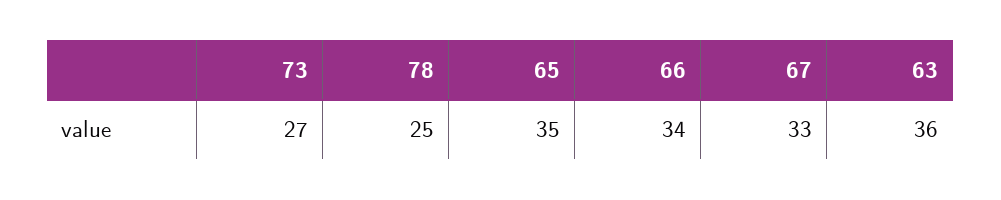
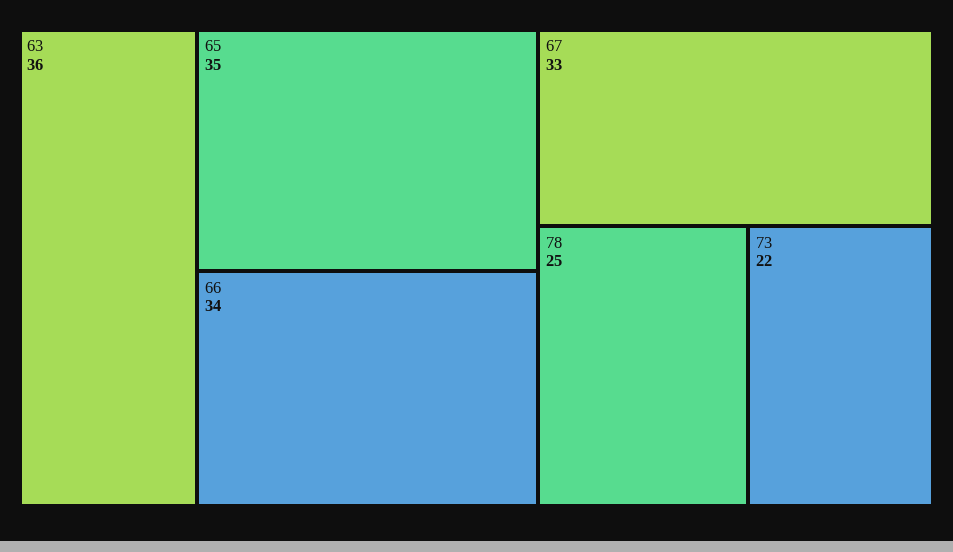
  {
-   "73": 27,
+   "73": 22,
    "78": 25,
    "65": 35,
    "66": 34,
    "67": 33,
    "63": 36
  }

